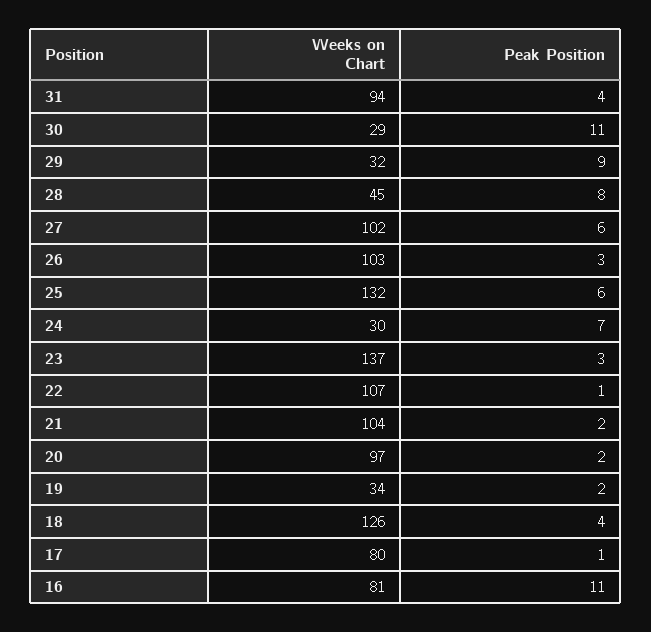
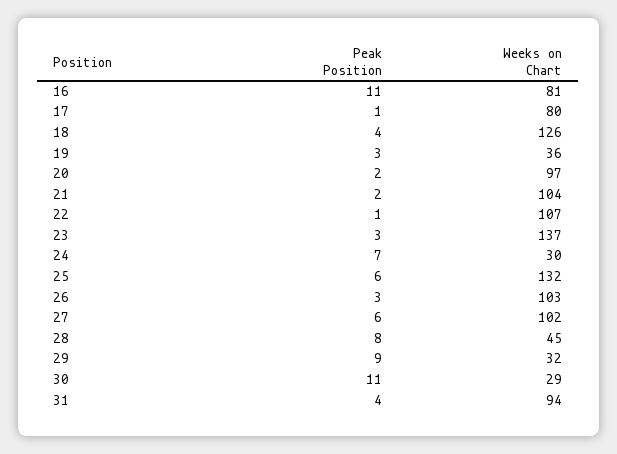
  {
    "Weeks on Chart": {
      "31": 94,
      "30": 29,
      "29": 32,
      "28": 45,
      "27": 102,
      "26": 103,
      "25": 132,
      "24": 30,
      "23": 137,
      "22": 107,
      "21": 104,
      "20": 97,
-     "19": 34,
+     "19": 36,
      "18": 126,
      "17": 80,
      "16": 81
    },
    "Peak Position": {
      "31": 4,
      "30": 11,
      "29": 9,
      "28": 8,
      "27": 6,
      "26": 3,
      "25": 6,
      "24": 7,
      "23": 3,
      "22": 1,
      "21": 2,
      "20": 2,
-     "19": 2,
+     "19": 3,
      "18": 4,
      "17": 1,
      "16": 11
    }
  }

